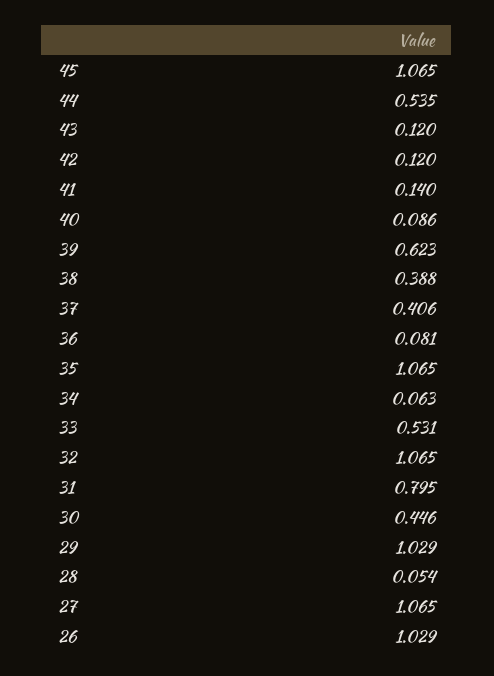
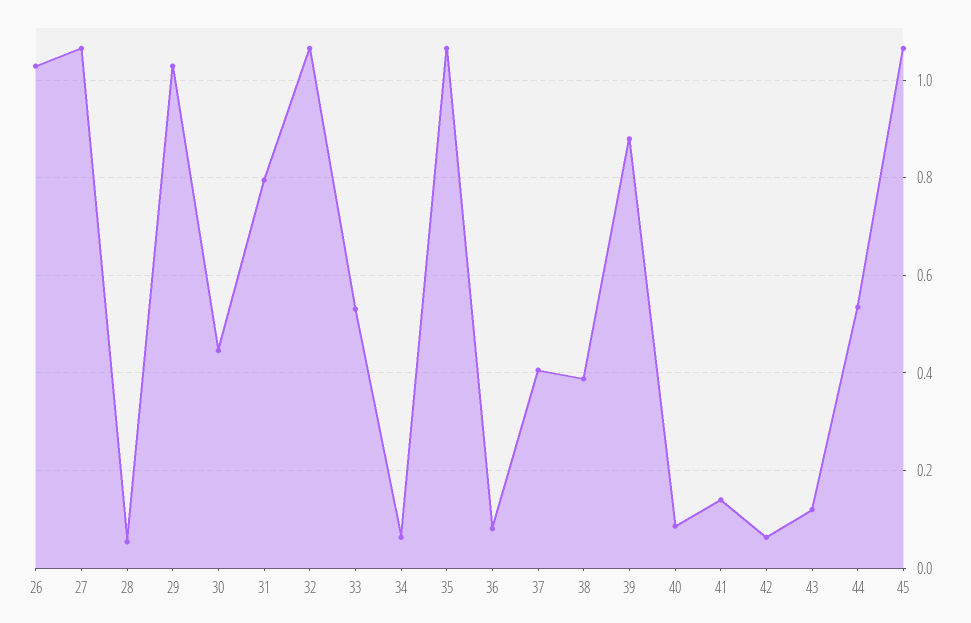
  {
    "45": 1.065,
    "44": 0.535,
    "43": 0.12,
-   "42": 0.12,
+   "42": 0.06,
    "41": 0.14,
    "40": 0.086,
-   "39": 0.623,
+   "39": 0.88,
    "38": 0.388,
    "37": 0.406,
    "36": 0.081,
    "35": 1.065,
    "34": 0.063,
    "33": 0.531,
    "32": 1.065,
    "31": 0.795,
    "30": 0.446,
    "29": 1.029,
    "28": 0.054,
    "27": 1.065,
    "26": 1.029
  }

